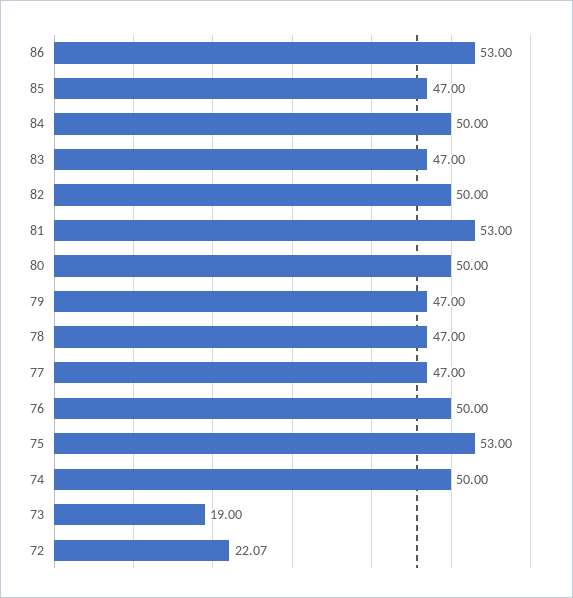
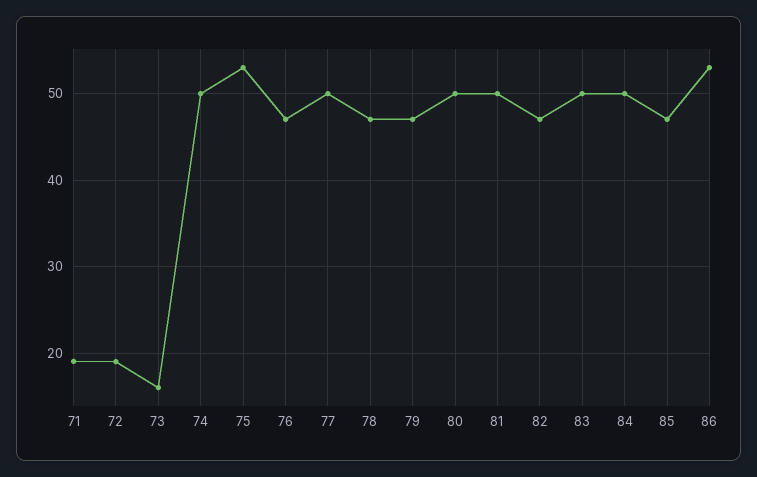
  {
    "86": 53,
    "85": 47,
    "84": 50,
-   "83": 47,
+   "83": 50,
-   "82": 50,
+   "82": 47,
-   "81": 53,
+   "81": 50,
    "80": 50,
    "79": 47,
    "78": 47,
-   "77": 47,
+   "77": 50,
-   "76": 50,
+   "76": 47,
    "75": 53,
    "74": 50,
-   "73": 19,
+   "73": 16,
-   "72": 22.07
+   "72": 19,
+   "71": 19
  }

